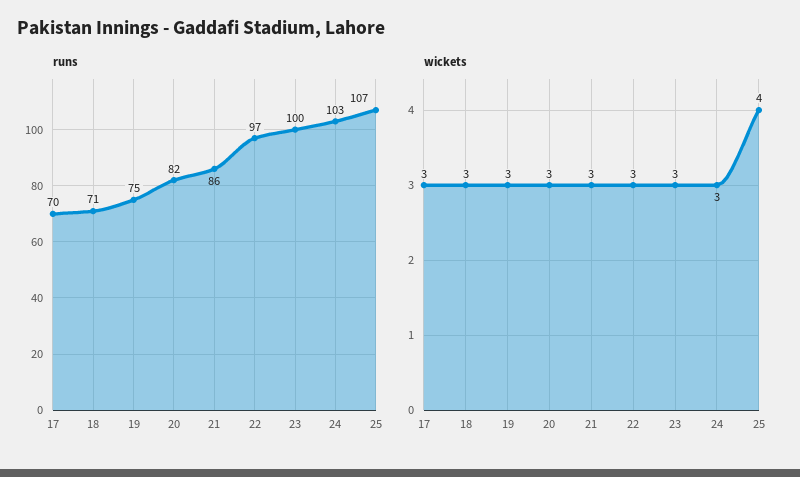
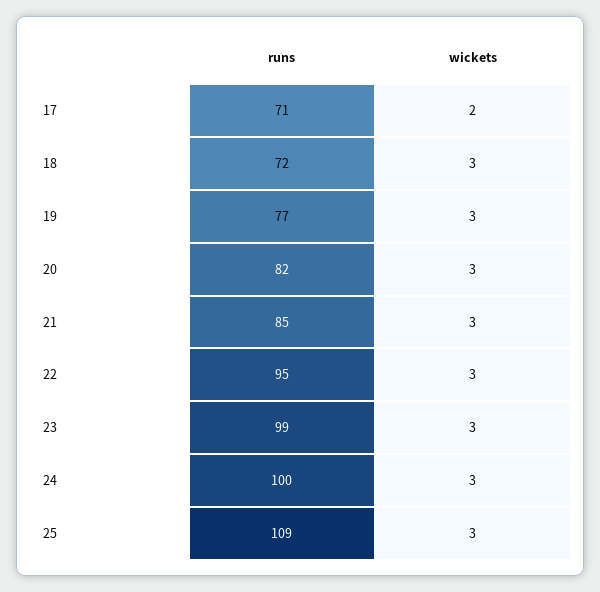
  {
    "runs": {
-     "17": 70,
+     "17": 71,
-     "18": 71,
+     "18": 72,
-     "19": 75,
+     "19": 77,
      "20": 82,
-     "21": 86,
+     "21": 85,
-     "22": 97,
+     "22": 95,
-     "23": 100,
+     "23": 99,
-     "24": 103,
+     "24": 100,
-     "25": 107
+     "25": 109
    },
    "wickets": {
-     "17": 3,
+     "17": 2,
      "18": 3,
      "19": 3,
      "20": 3,
      "21": 3,
      "22": 3,
      "23": 3,
      "24": 3,
-     "25": 4
+     "25": 3
    }
  }

